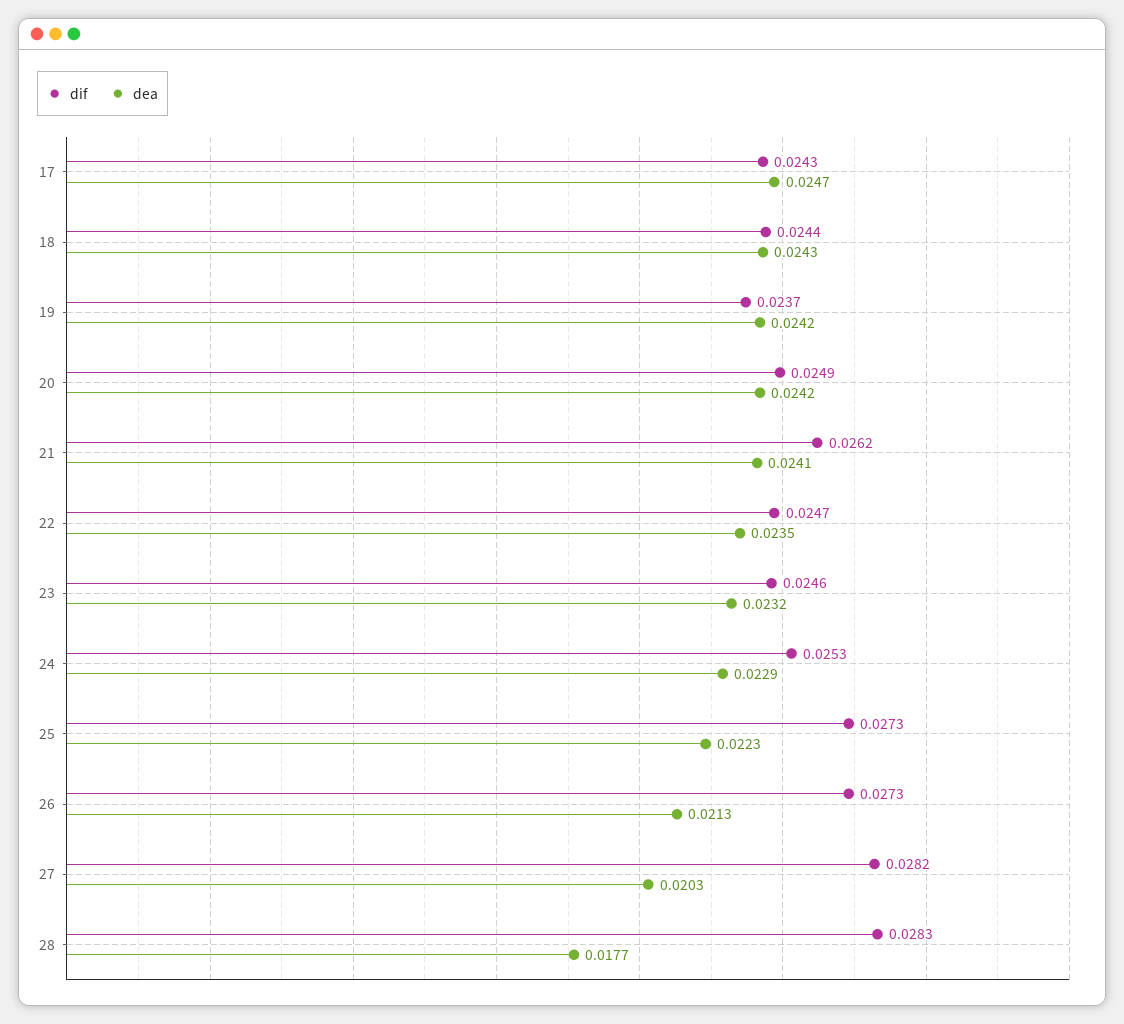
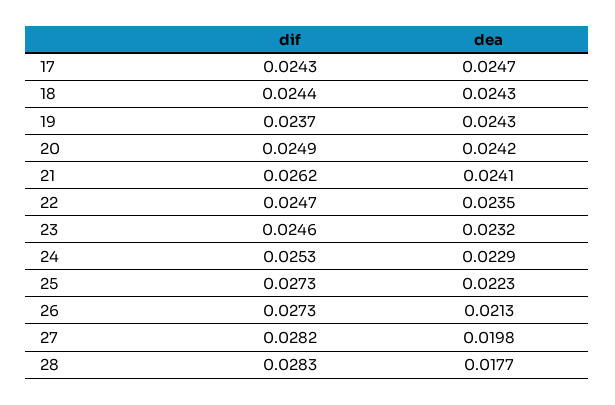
  {
    "dif": {
      "17": 0.0243,
      "18": 0.0244,
      "19": 0.0237,
      "20": 0.0249,
      "21": 0.0262,
      "22": 0.0247,
      "23": 0.0246,
      "24": 0.0253,
      "25": 0.0273,
      "26": 0.0273,
      "27": 0.0282,
      "28": 0.0283
    },
    "dea": {
      "17": 0.0247,
      "18": 0.0243,
-     "19": 0.0242,
+     "19": 0.0243,
      "20": 0.0242,
      "21": 0.0241,
      "22": 0.0235,
      "23": 0.0232,
      "24": 0.0229,
      "25": 0.0223,
      "26": 0.0213,
-     "27": 0.0203,
+     "27": 0.0198,
      "28": 0.0177
    }
  }

